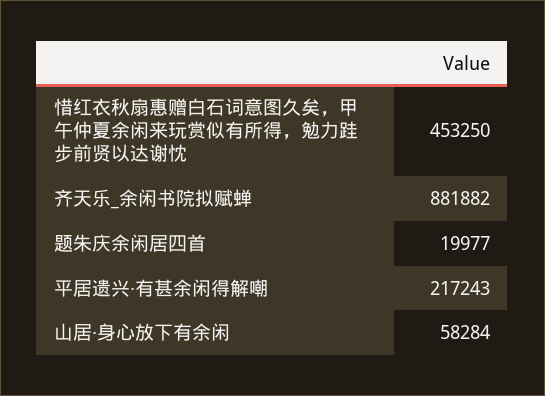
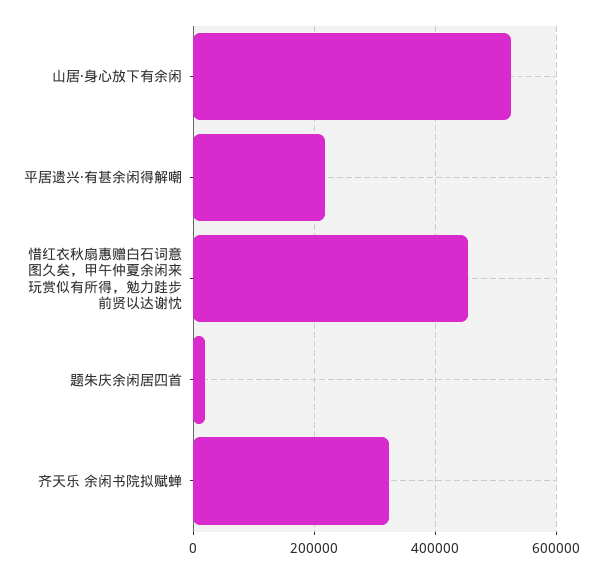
  {
    "惜红衣秋扇惠赠白石词意图久矣，甲午仲夏余闲来玩赏似有所得，勉力跬步前贤以达谢忱": 453250,
-   "齐天乐_余闲书院拟赋蝉": 881882,
+   "齐天乐_余闲书院拟赋蝉": 320000,
    "题朱庆余闲居四首": 19977,
    "平居遗兴·有甚余闲得解嘲": 217243,
-   "山居·身心放下有余闲": 58284
+   "山居·身心放下有余闲": 520000
  }

